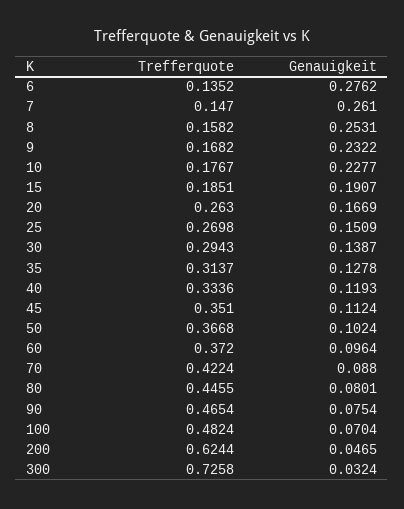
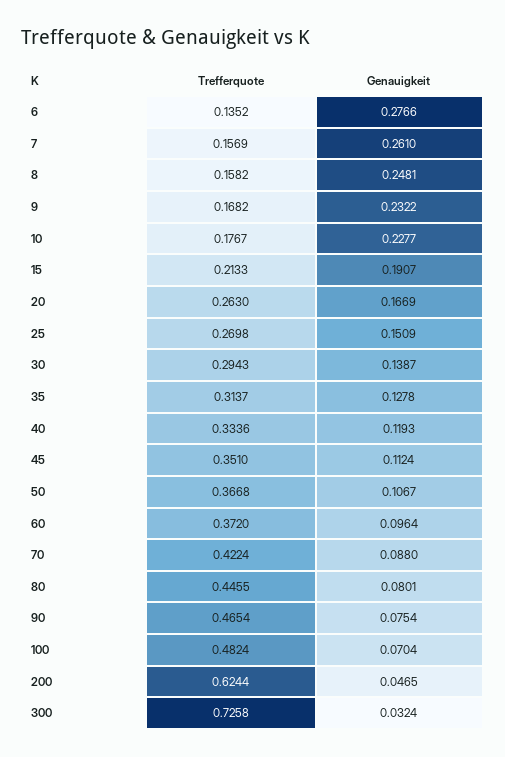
  {
    "Trefferquote": {
      "6": 0.1352,
-     "7": 0.147,
+     "7": 0.1569,
      "8": 0.1582,
      "9": 0.1682,
      "10": 0.1767,
-     "15": 0.1851,
+     "15": 0.2133,
      "20": 0.263,
      "25": 0.2698,
      "30": 0.2943,
      "35": 0.3137,
      "40": 0.3336,
      "45": 0.351,
      "50": 0.3668,
      "60": 0.372,
      "70": 0.4224,
      "80": 0.4455,
      "90": 0.4654,
      "100": 0.4824,
      "200": 0.6244,
      "300": 0.7258
    },
    "Genauigkeit": {
-     "6": 0.2762,
+     "6": 0.2766,
      "7": 0.261,
-     "8": 0.2531,
+     "8": 0.2481,
      "9": 0.2322,
      "10": 0.2277,
      "15": 0.1907,
      "20": 0.1669,
      "25": 0.1509,
      "30": 0.1387,
      "35": 0.1278,
      "40": 0.1193,
      "45": 0.1124,
-     "50": 0.1024,
+     "50": 0.1067,
      "60": 0.0964,
      "70": 0.088,
      "80": 0.0801,
      "90": 0.0754,
      "100": 0.0704,
      "200": 0.0465,
      "300": 0.0324
    }
  }

